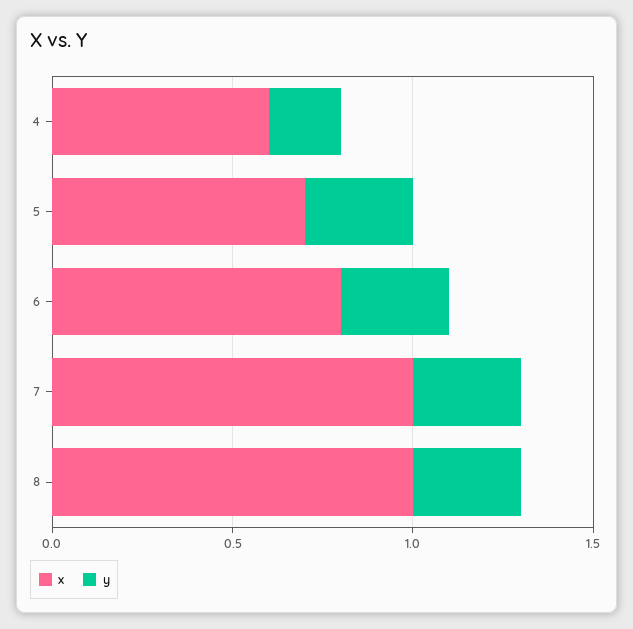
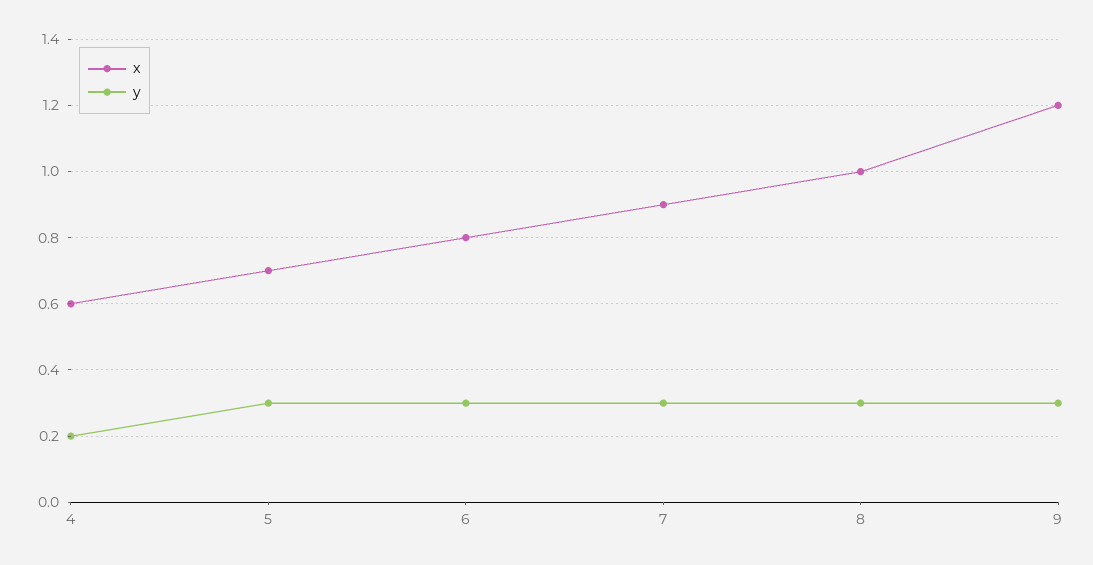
  {
    "x": {
      "4": 0.6,
      "5": 0.7,
      "6": 0.8,
-     "7": 1,
+     "7": 0.9,
-     "8": 1
+     "8": 1,
+     "9": 1.2
    },
    "y": {
      "4": 0.2,
      "5": 0.3,
      "6": 0.3,
      "7": 0.3,
-     "8": 0.3
+     "8": 0.3,
+     "9": 0.3
    }
  }

